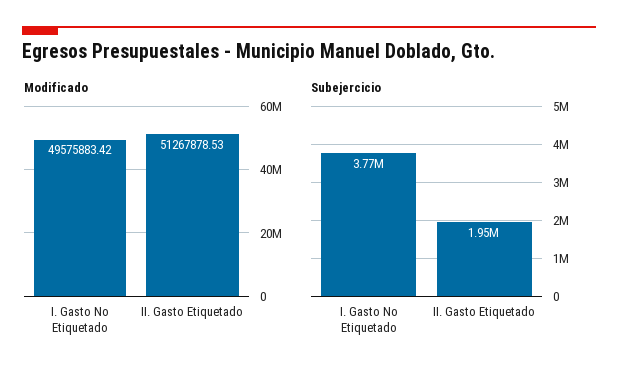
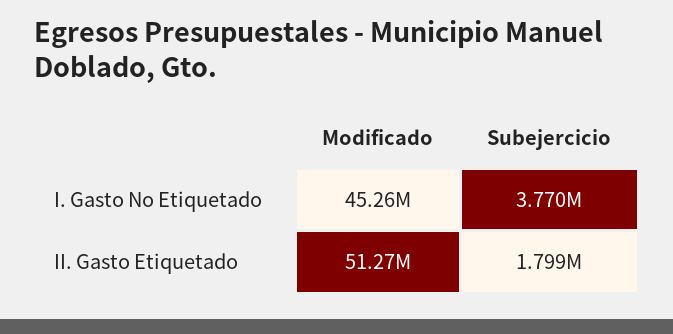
  {
    "Modificado": {
-     "I. Gasto No Etiquetado": 49575883.42,
+     "I. Gasto No Etiquetado": 45260000,
      "II. Gasto Etiquetado": 51267878.53
    },
    "Subejercicio": {
      "I. Gasto No Etiquetado": 3770000,
-     "II. Gasto Etiquetado": 1950000
+     "II. Gasto Etiquetado": 1799000
    }
  }

